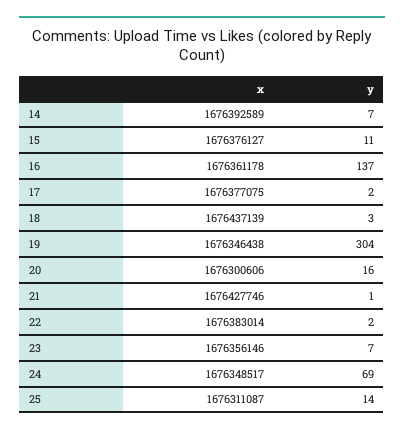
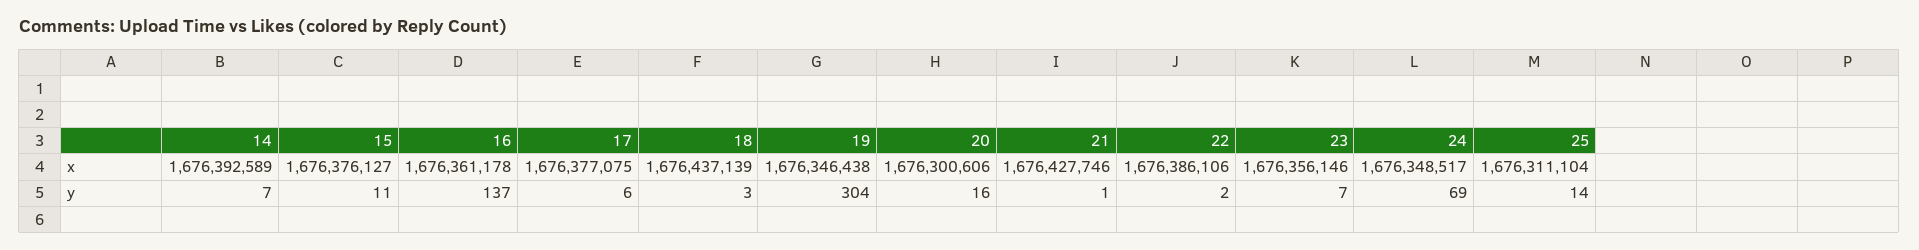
  {
    "x": {
      "14": 1676392589,
      "15": 1676376127,
      "16": 1676361178,
      "17": 1676377075,
      "18": 1676437139,
      "19": 1676346438,
      "20": 1676300606,
      "21": 1676427746,
-     "22": 1676383014,
+     "22": 1676386106,
      "23": 1676356146,
      "24": 1676348517,
-     "25": 1676311087
+     "25": 1676311104
    },
    "y": {
      "14": 7,
      "15": 11,
      "16": 137,
-     "17": 2,
+     "17": 6,
      "18": 3,
      "19": 304,
      "20": 16,
      "21": 1,
      "22": 2,
      "23": 7,
      "24": 69,
      "25": 14
    }
  }

